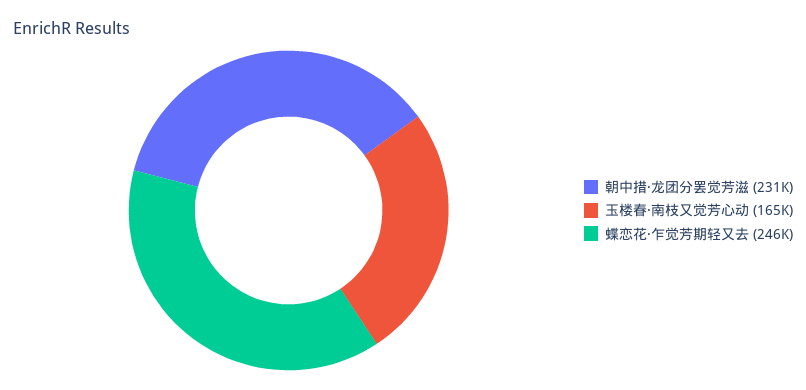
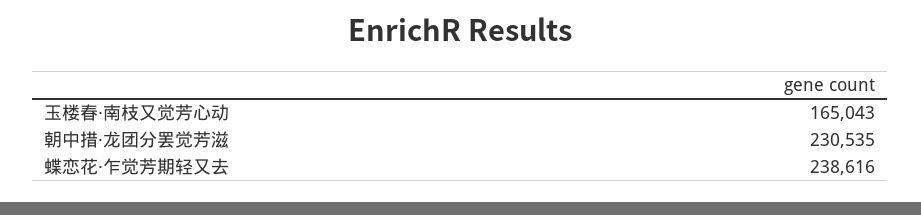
  {
    "朝中措·龙团分罢觉芳滋": 230535,
    "玉楼春·南枝又觉芳心动": 165043,
-   "蝶恋花·乍觉芳期轻又去": 246000
+   "蝶恋花·乍觉芳期轻又去": 238616
  }

